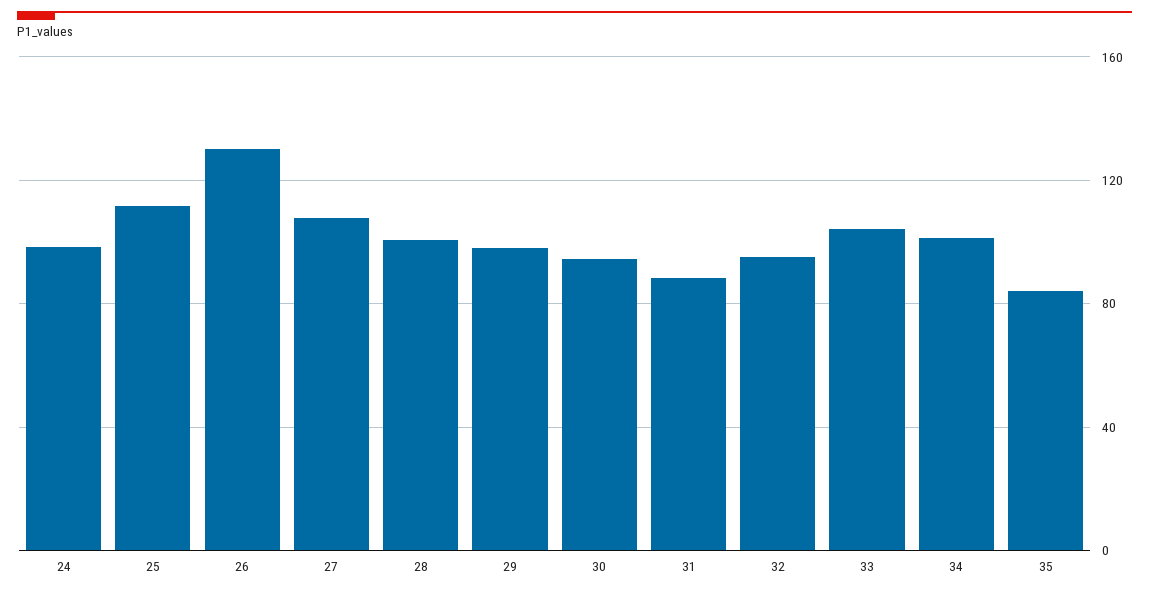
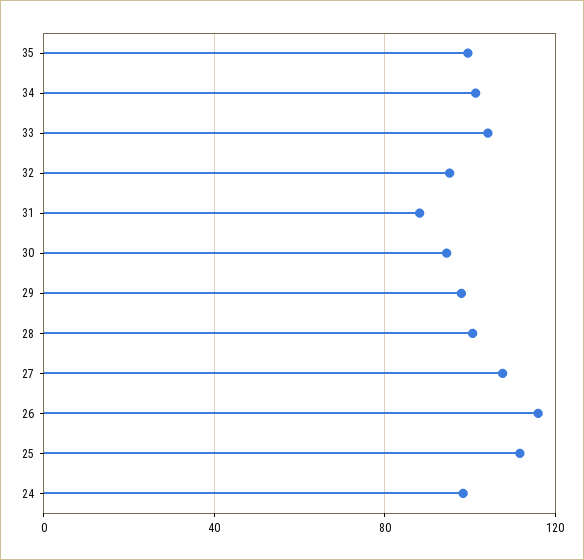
  {
    "24": 100,
    "25": 110,
-   "26": 130,
+   "26": 115,
    "27": 110,
    "28": 100,
    "29": 100,
    "30": 95,
    "31": 90,
    "32": 95,
    "33": 105,
    "34": 100,
-   "35": 85
+   "35": 100
  }

